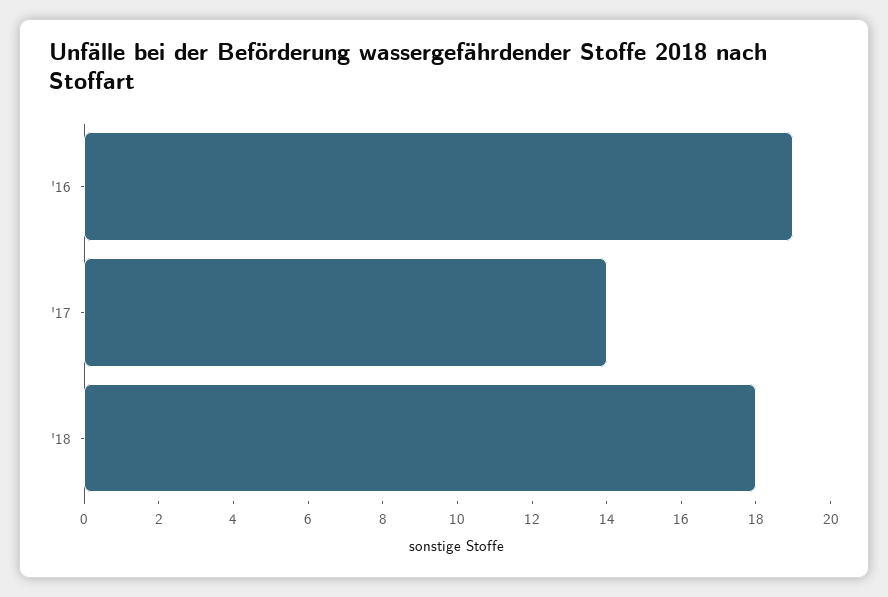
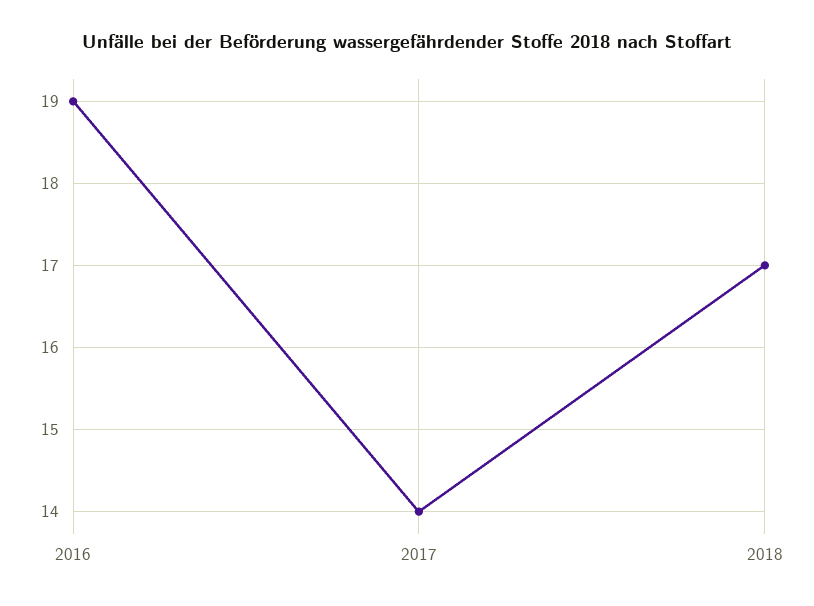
  {
    "'16": 19,
    "'17": 14,
-   "'18": 18
+   "'18": 17
  }

